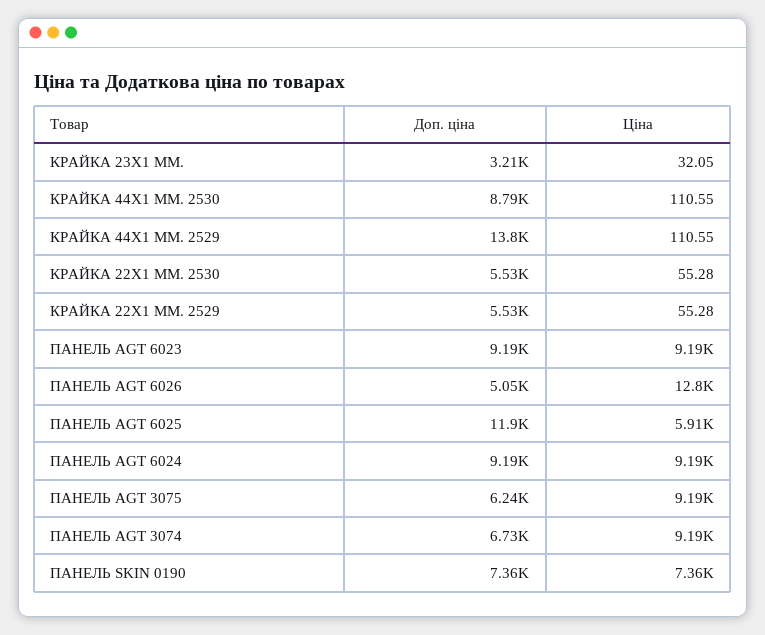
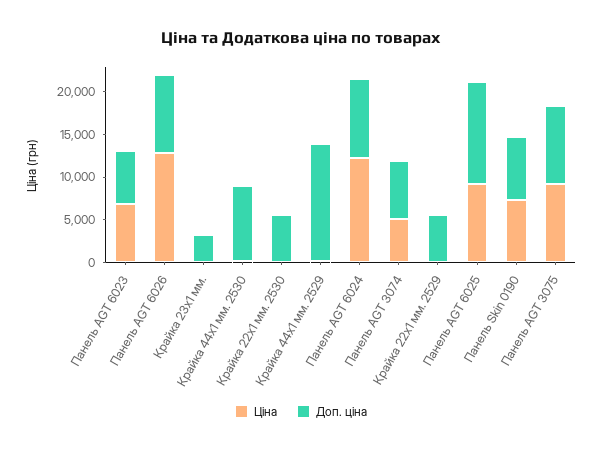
  {
    "Доп. ціна": {
      "КРАЙКА 23X1 ММ.": 3210,
      "КРАЙКА 44X1 ММ. 2530": 8790,
      "КРАЙКА 44X1 ММ. 2529": 13800,
      "КРАЙКА 22X1 ММ. 2530": 5530,
      "КРАЙКА 22X1 ММ. 2529": 5530,
-     "ПАНЕЛЬ AGT 6023": 9190,
+     "ПАНЕЛЬ AGT 6023": 6000,
-     "ПАНЕЛЬ AGT 6026": 5050,
+     "ПАНЕЛЬ AGT 6026": 9000,
      "ПАНЕЛЬ AGT 6025": 11900,
      "ПАНЕЛЬ AGT 6024": 9190,
-     "ПАНЕЛЬ AGT 3075": 6240,
+     "ПАНЕЛЬ AGT 3075": 9000,
      "ПАНЕЛЬ AGT 3074": 6730,
      "ПАНЕЛЬ SKIN 0190": 7360
    },
    "Ціна": {
      "КРАЙКА 23X1 ММ.": 32.05,
      "КРАЙКА 44X1 ММ. 2530": 110.55,
      "КРАЙКА 44X1 ММ. 2529": 110.55,
      "КРАЙКА 22X1 ММ. 2530": 55.28,
      "КРАЙКА 22X1 ММ. 2529": 55.28,
-     "ПАНЕЛЬ AGT 6023": 9190,
+     "ПАНЕЛЬ AGT 6023": 7000,
      "ПАНЕЛЬ AGT 6026": 12800,
-     "ПАНЕЛЬ AGT 6025": 5910,
+     "ПАНЕЛЬ AGT 6025": 9000,
-     "ПАНЕЛЬ AGT 6024": 9190,
+     "ПАНЕЛЬ AGT 6024": 12000,
      "ПАНЕЛЬ AGT 3075": 9190,
-     "ПАНЕЛЬ AGT 3074": 9190,
+     "ПАНЕЛЬ AGT 3074": 5000,
      "ПАНЕЛЬ SKIN 0190": 7360
    }
  }

